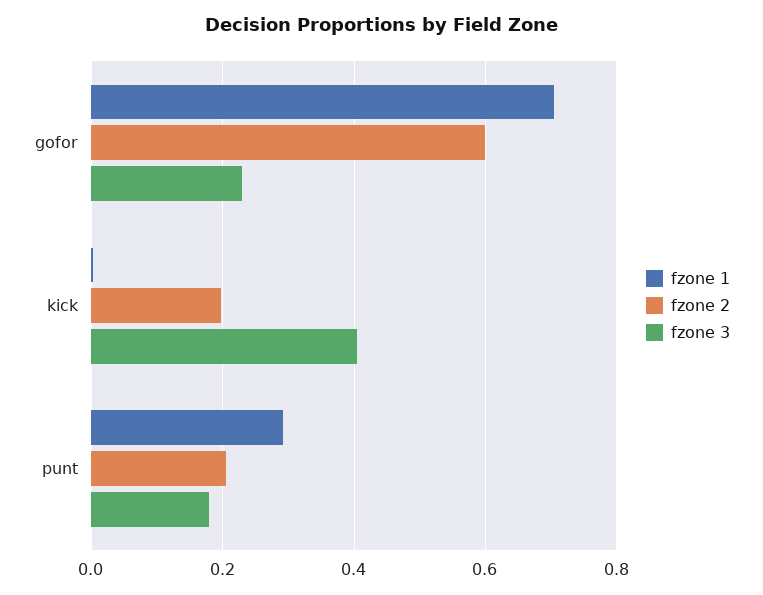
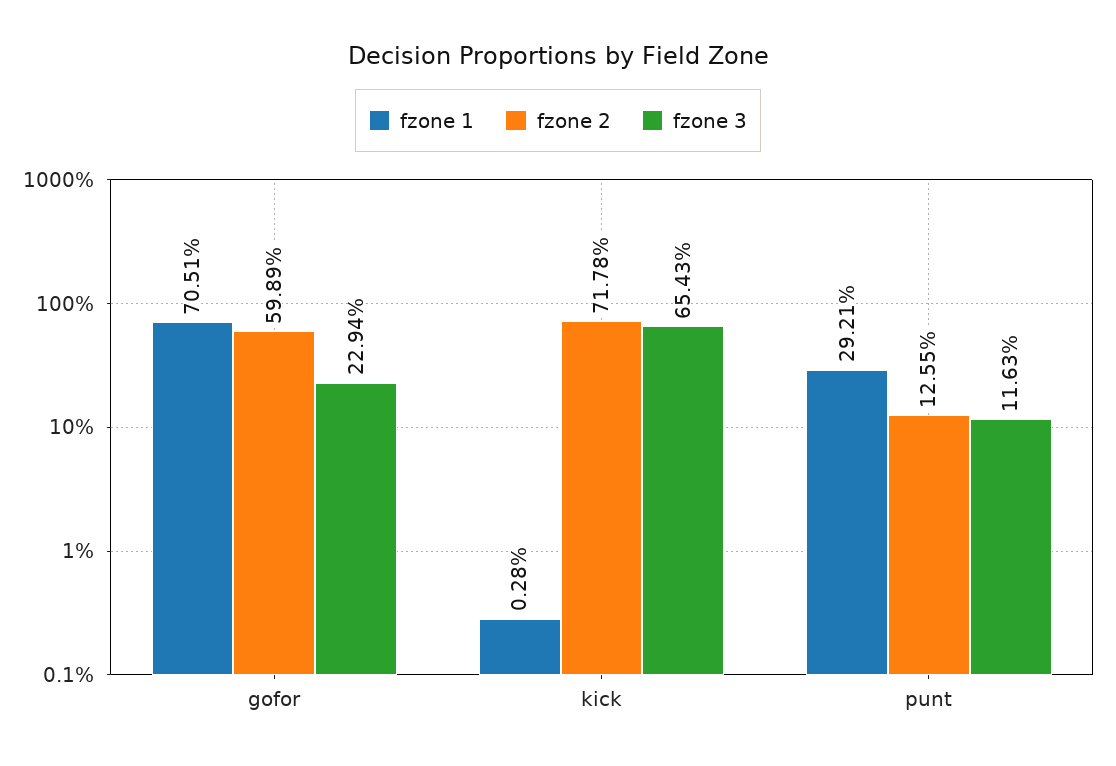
  {
    "fzone 1": {
      "gofor": 0.7051,
      "kick": 0.0028,
      "punt": 0.2921
    },
    "fzone 2": {
      "gofor": 0.5989,
-     "kick": 0.2,
+     "kick": 0.7178,
-     "punt": 0.2
+     "punt": 0.1255
    },
    "fzone 3": {
      "gofor": 0.2294,
-     "kick": 0.4,
+     "kick": 0.6543,
-     "punt": 0.18
+     "punt": 0.1163
    }
  }

